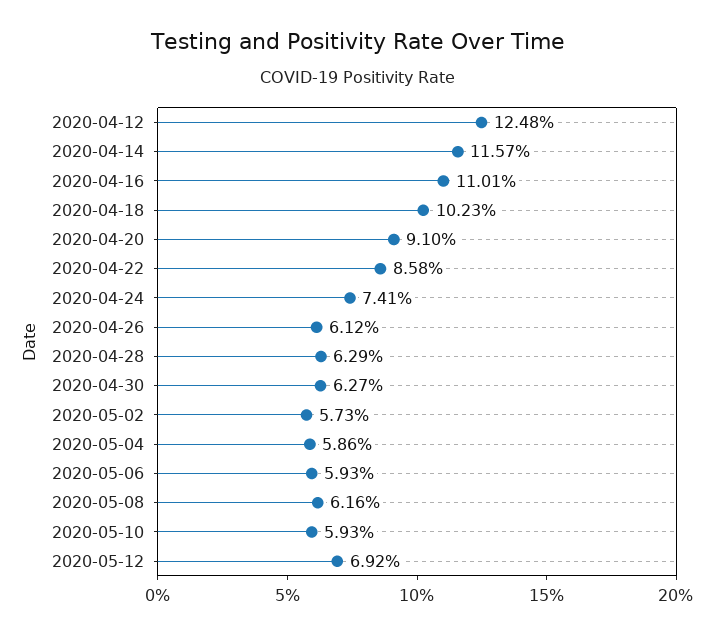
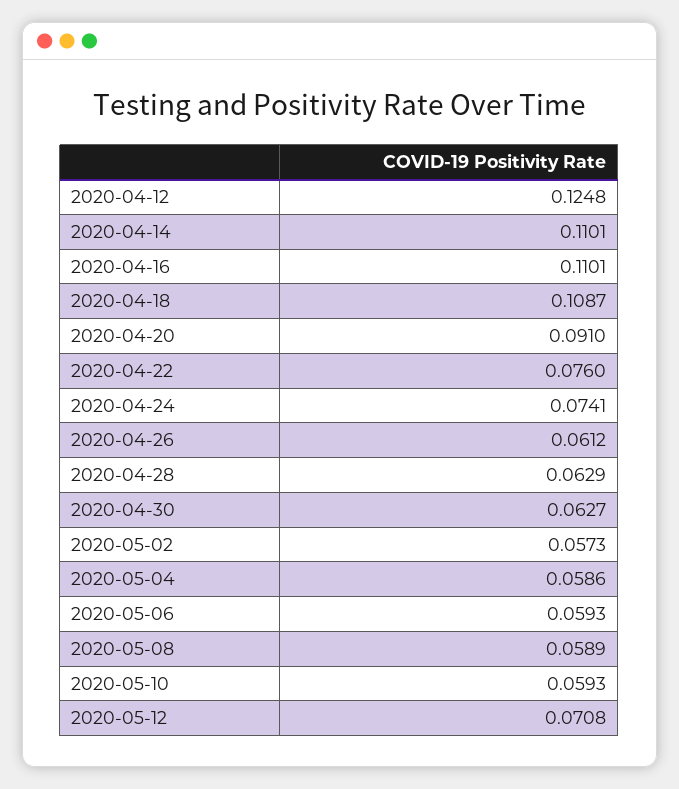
  {
    "2020-04-12": 0.1248,
-   "2020-04-14": 0.1157,
+   "2020-04-14": 0.1101,
    "2020-04-16": 0.1101,
-   "2020-04-18": 0.1023,
+   "2020-04-18": 0.1087,
    "2020-04-20": 0.091,
-   "2020-04-22": 0.0858,
+   "2020-04-22": 0.076,
    "2020-04-24": 0.0741,
    "2020-04-26": 0.0612,
    "2020-04-28": 0.0629,
    "2020-04-30": 0.0627,
    "2020-05-02": 0.0573,
    "2020-05-04": 0.0586,
    "2020-05-06": 0.0593,
-   "2020-05-08": 0.0616,
+   "2020-05-08": 0.0589,
    "2020-05-10": 0.0593,
-   "2020-05-12": 0.0692
+   "2020-05-12": 0.0708
  }

